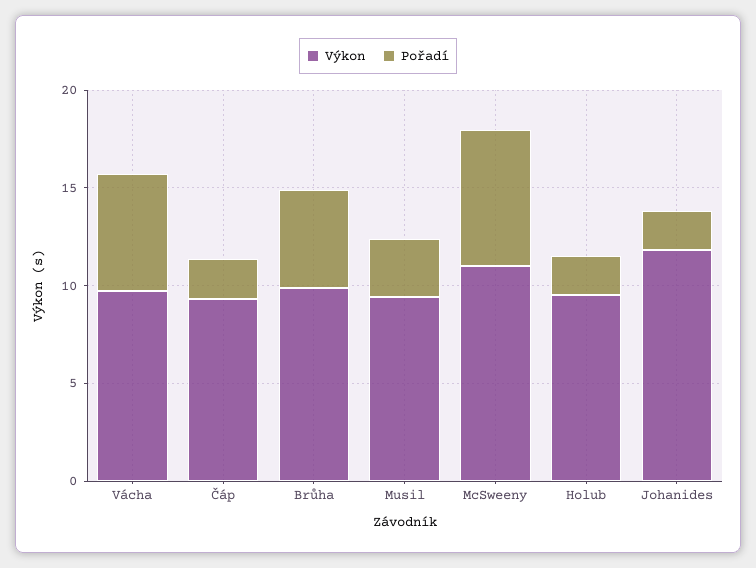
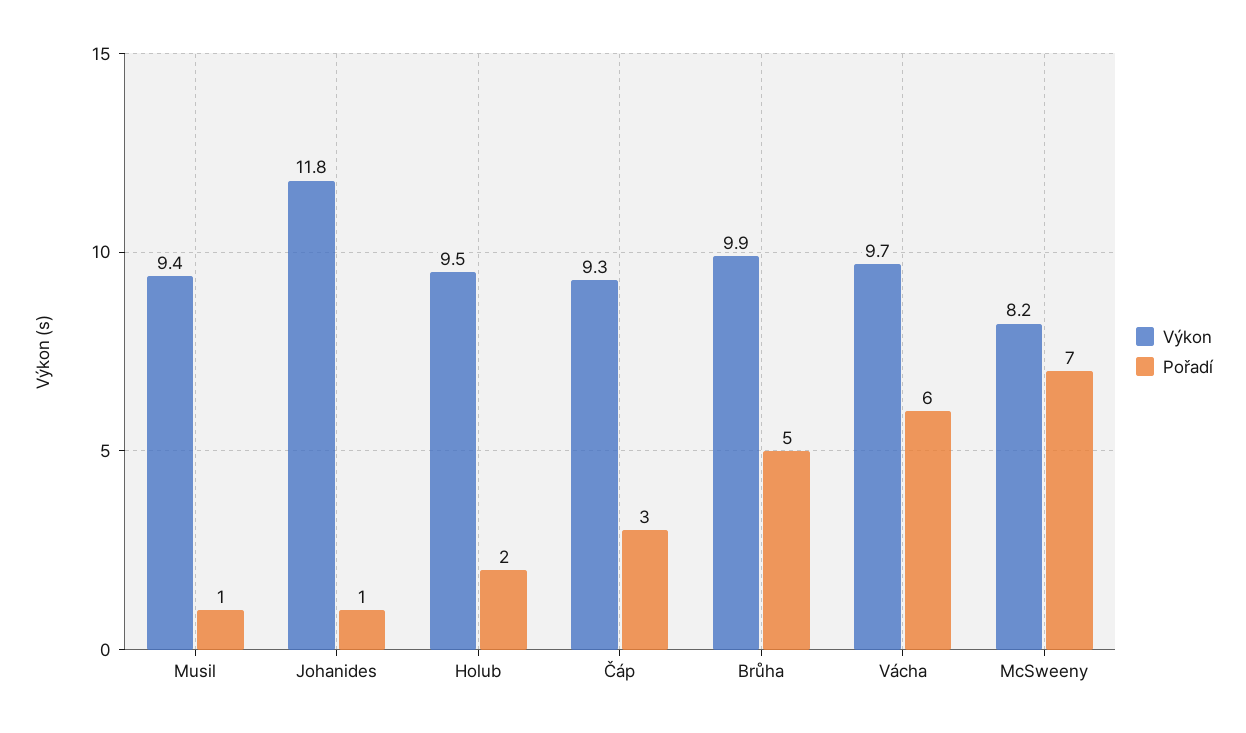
  {
    "Výkon": {
      "Vácha": 9.7,
      "Čáp": 9.3,
      "Brůha": 9.9,
      "Musil": 9.4,
-     "McSweeny": 11,
+     "McSweeny": 8.2,
      "Holub": 9.5,
      "Johanides": 11.8
    },
    "Pořadí": {
      "Vácha": 6,
-     "Čáp": 2,
+     "Čáp": 3,
      "Brůha": 5,
-     "Musil": 3,
+     "Musil": 1,
      "McSweeny": 7,
      "Holub": 2,
-     "Johanides": 2
+     "Johanides": 1
    }
  }

